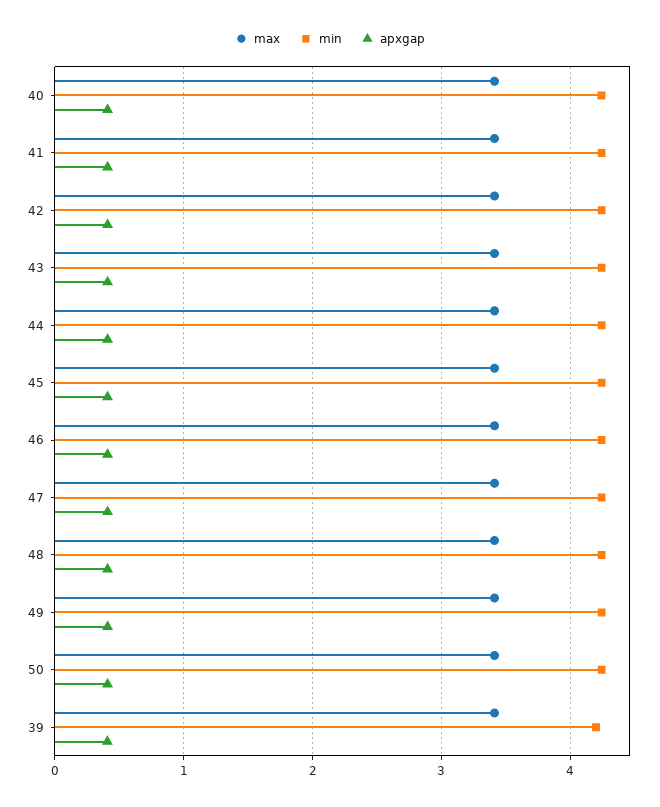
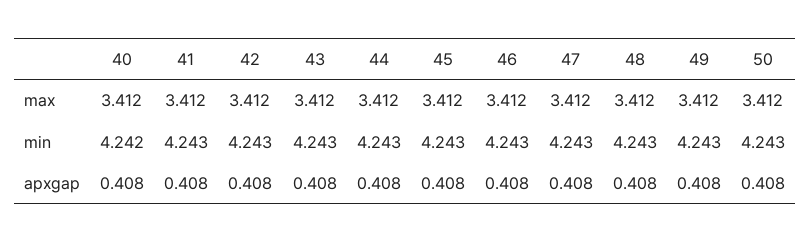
  {
    "max": {
      "40": 3.412,
      "41": 3.412,
      "42": 3.412,
      "43": 3.412,
      "44": 3.412,
      "45": 3.412,
      "46": 3.412,
      "47": 3.412,
      "48": 3.412,
      "49": 3.412,
-     "50": 3.412,
+     "50": 3.412
-     "39": 3.4
    },
    "min": {
      "40": 4.242,
      "41": 4.243,
      "42": 4.243,
      "43": 4.243,
      "44": 4.243,
      "45": 4.243,
      "46": 4.243,
      "47": 4.243,
      "48": 4.243,
      "49": 4.243,
-     "50": 4.243,
+     "50": 4.243
-     "39": 4.2
    },
    "apxgap": {
      "40": 0.408,
      "41": 0.408,
      "42": 0.408,
      "43": 0.408,
      "44": 0.408,
      "45": 0.408,
      "46": 0.408,
      "47": 0.408,
      "48": 0.408,
      "49": 0.408,
-     "50": 0.408,
+     "50": 0.408
-     "39": 0.4
    }
  }

